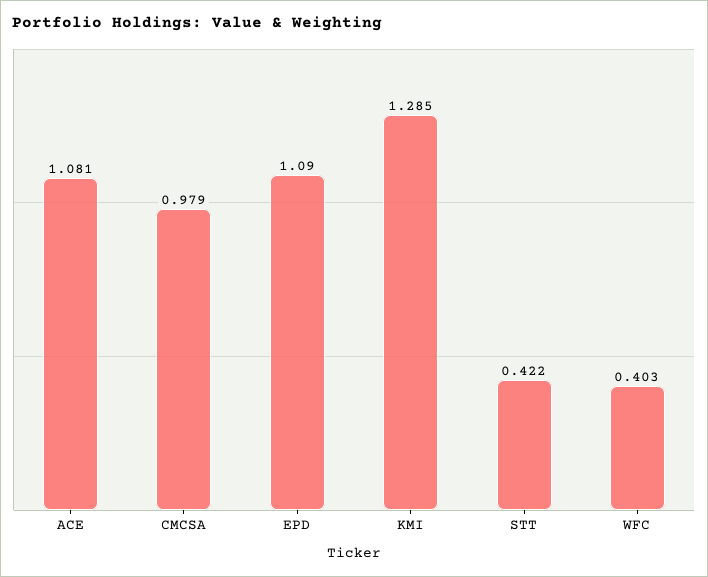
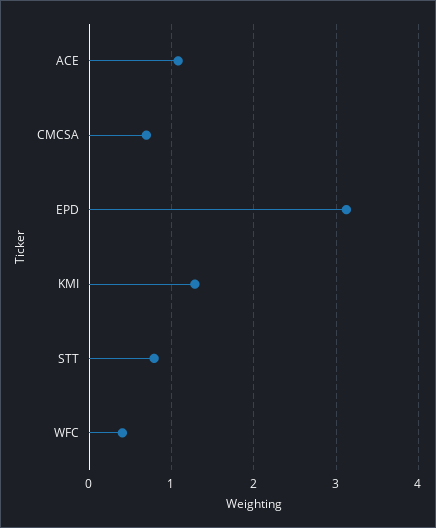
  {
    "ACE": 1.081,
-   "CMCSA": 0.979,
+   "CMCSA": 0.7,
-   "EPD": 1.09,
+   "EPD": 3.1,
    "KMI": 1.285,
-   "STT": 0.422,
+   "STT": 0.8,
    "WFC": 0.403
  }

